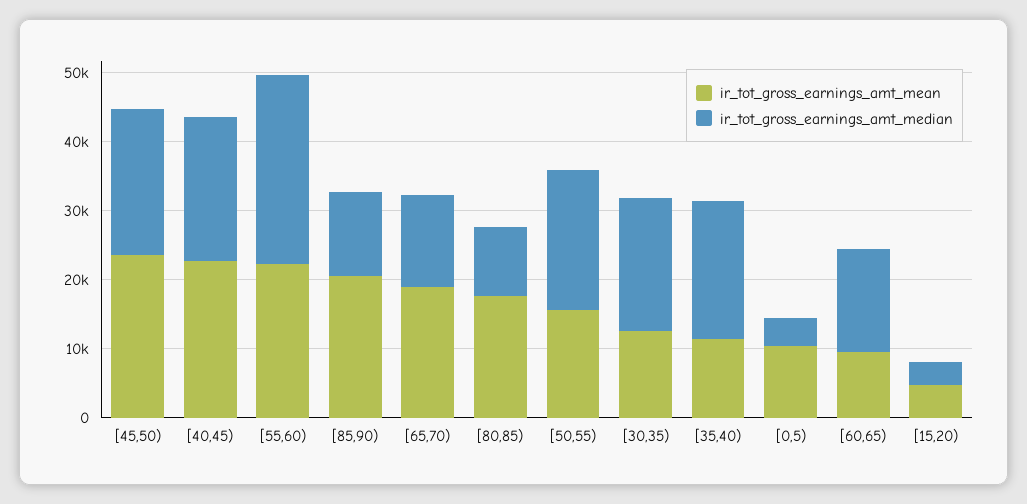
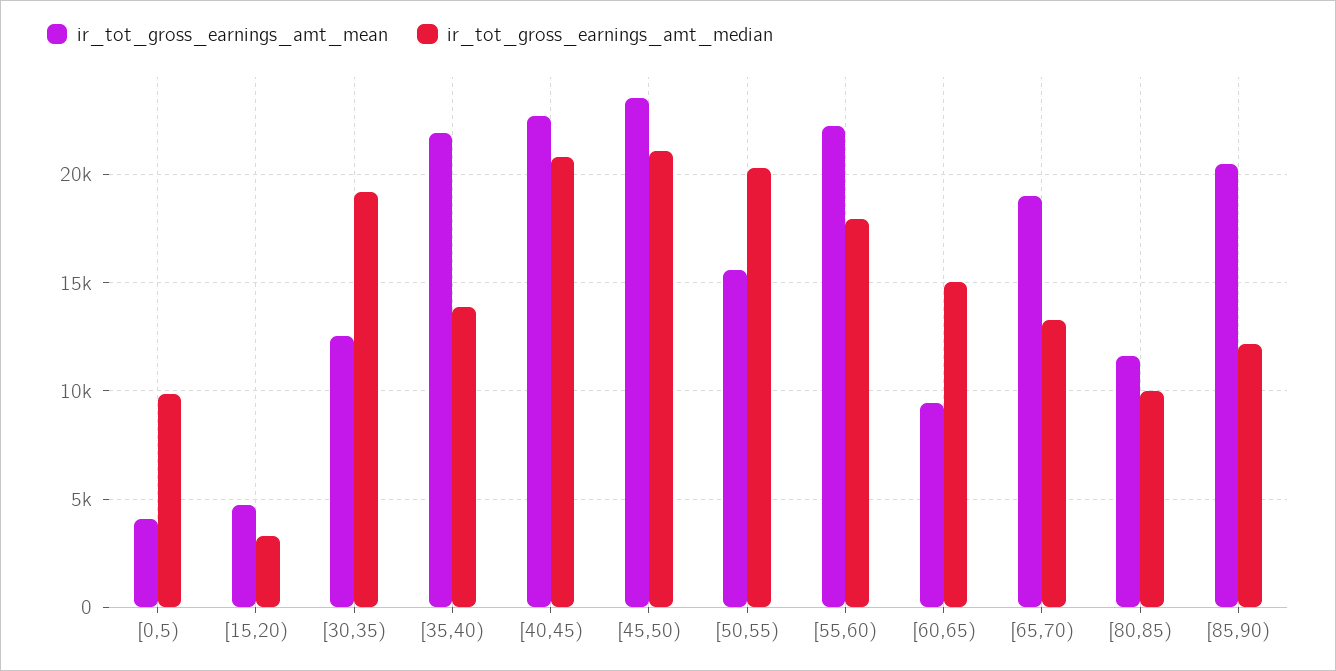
  {
    "ir_tot_gross_earnings_amt_mean": {
      "[45,50)": 23500,
      "[40,45)": 22500,
      "[55,60)": 22000,
      "[85,90)": 20500,
      "[65,70)": 19000,
-     "[80,85)": 18000,
+     "[80,85)": 11500,
      "[50,55)": 15500,
      "[30,35)": 12500,
-     "[35,40)": 12000,
+     "[35,40)": 22000,
-     "[0,5)": 10000,
+     "[0,5)": 4000,
      "[60,65)": 9500,
      "[15,20)": 4500
    },
    "ir_tot_gross_earnings_amt_median": {
      "[45,50)": 21000,
      "[40,45)": 21000,
-     "[55,60)": 28000,
+     "[55,60)": 18000,
      "[85,90)": 12000,
      "[65,70)": 13500,
      "[80,85)": 10000,
      "[50,55)": 20500,
      "[30,35)": 19000,
-     "[35,40)": 20000,
+     "[35,40)": 14000,
-     "[0,5)": 4000,
+     "[0,5)": 10000,
      "[60,65)": 15000,
      "[15,20)": 3500
    }
  }

